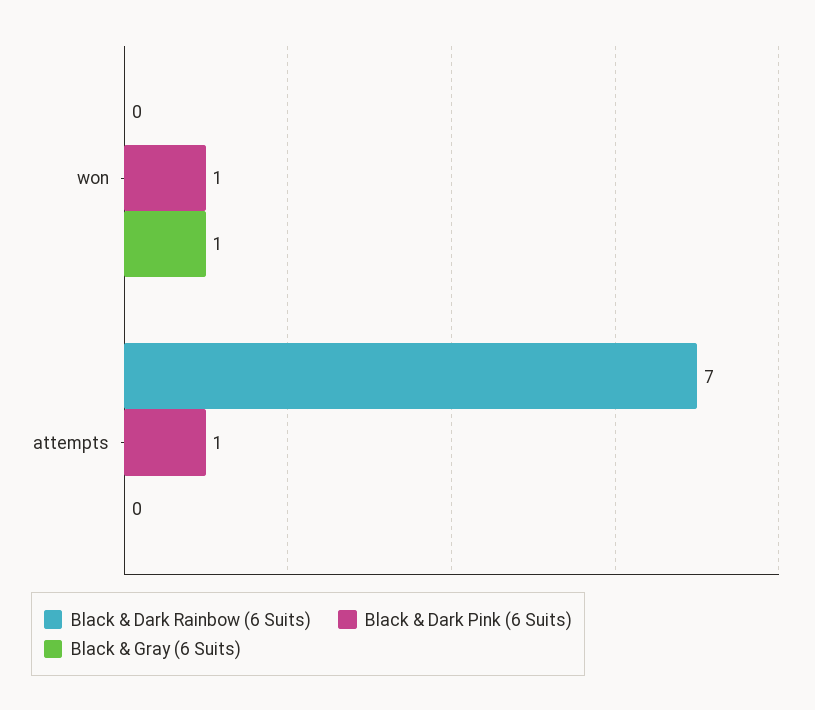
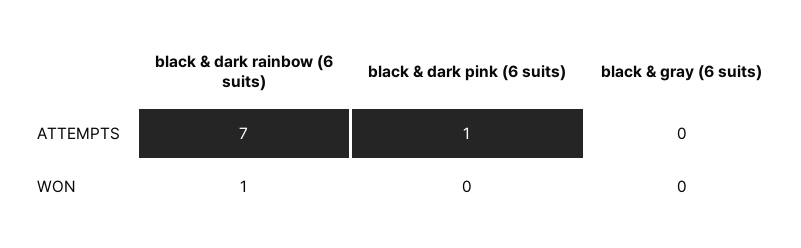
  {
    "Black & Dark Rainbow (6 Suits)": {
-     "won": 0,
+     "won": 1,
      "attempts": 7
    },
    "Black & Dark Pink (6 Suits)": {
-     "won": 1,
+     "won": 0,
      "attempts": 1
    },
    "Black & Gray (6 Suits)": {
-     "won": 1,
+     "won": 0,
      "attempts": 0
    }
  }

